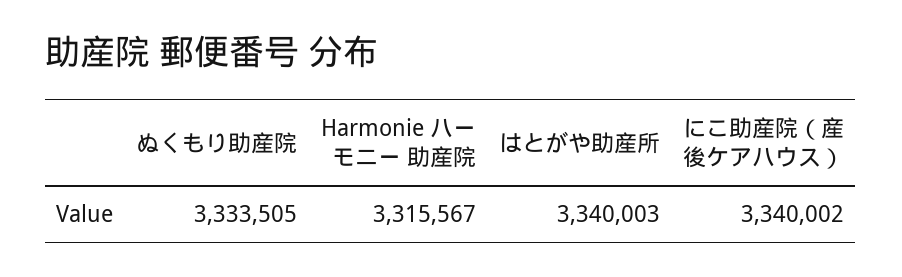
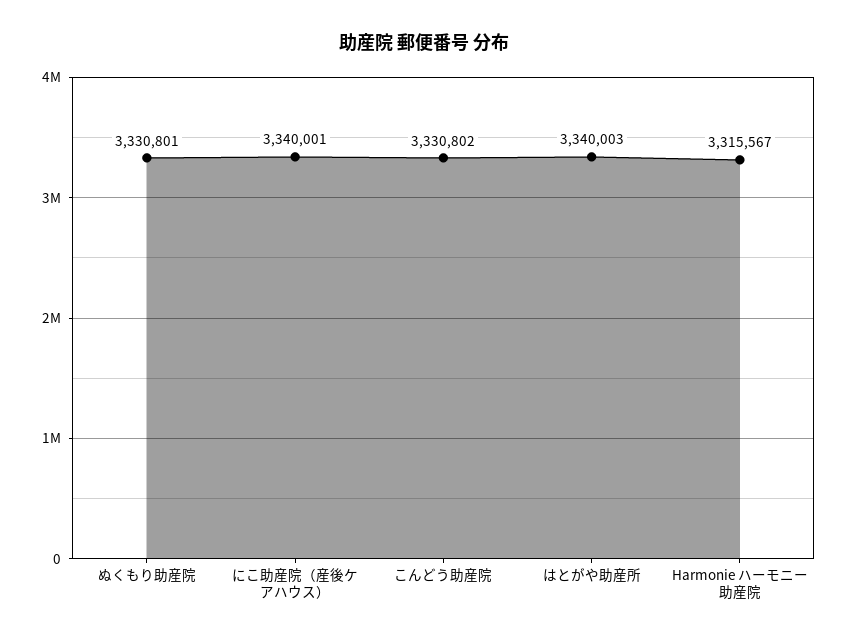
  {
-   "ぬくもり助産院": 3333505,
+   "ぬくもり助産院": 3330801,
    "Harmonie ハーモニー 助産院": 3315567,
    "はとがや助産所": 3340003,
-   "にこ助産院（産後ケアハウス）": 3340002
+   "にこ助産院（産後ケアハウス）": 3340001,
+   "こんどう助産院": 3330802
  }

